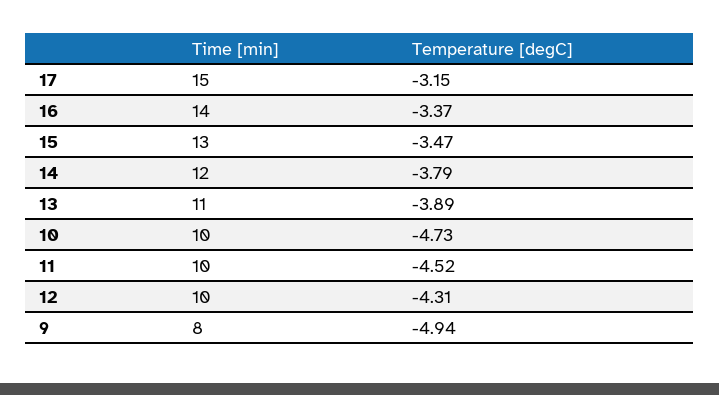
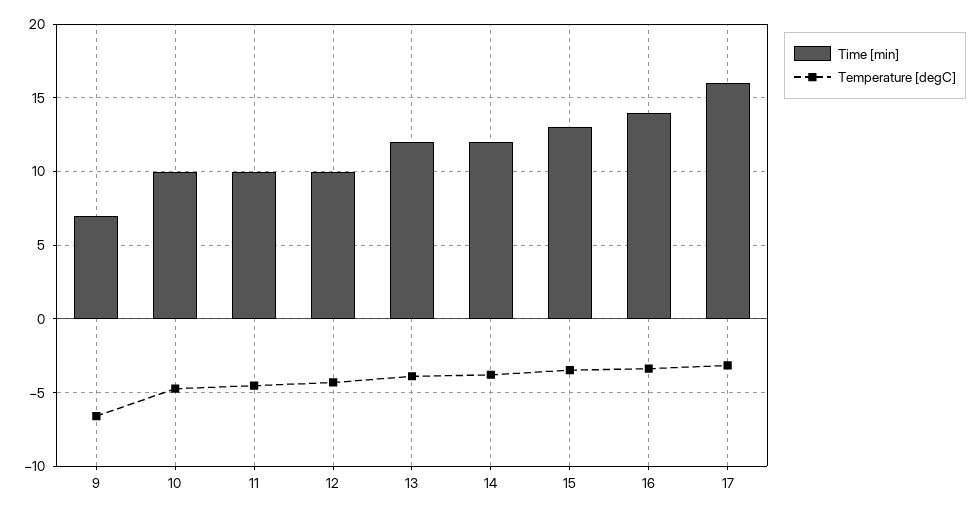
  {
    "Time [min]": {
-     "17": 15,
+     "17": 16,
      "16": 14,
      "15": 13,
      "14": 12,
-     "13": 11,
+     "13": 12,
      "10": 10,
      "11": 10,
      "12": 10,
-     "9": 8
+     "9": 7
    },
    "Temperature [degC]": {
      "17": -3.15,
      "16": -3.37,
      "15": -3.47,
      "14": -3.79,
      "13": -3.89,
      "10": -4.73,
      "11": -4.52,
      "12": -4.31,
-     "9": -4.94
+     "9": -6.5
    }
  }

